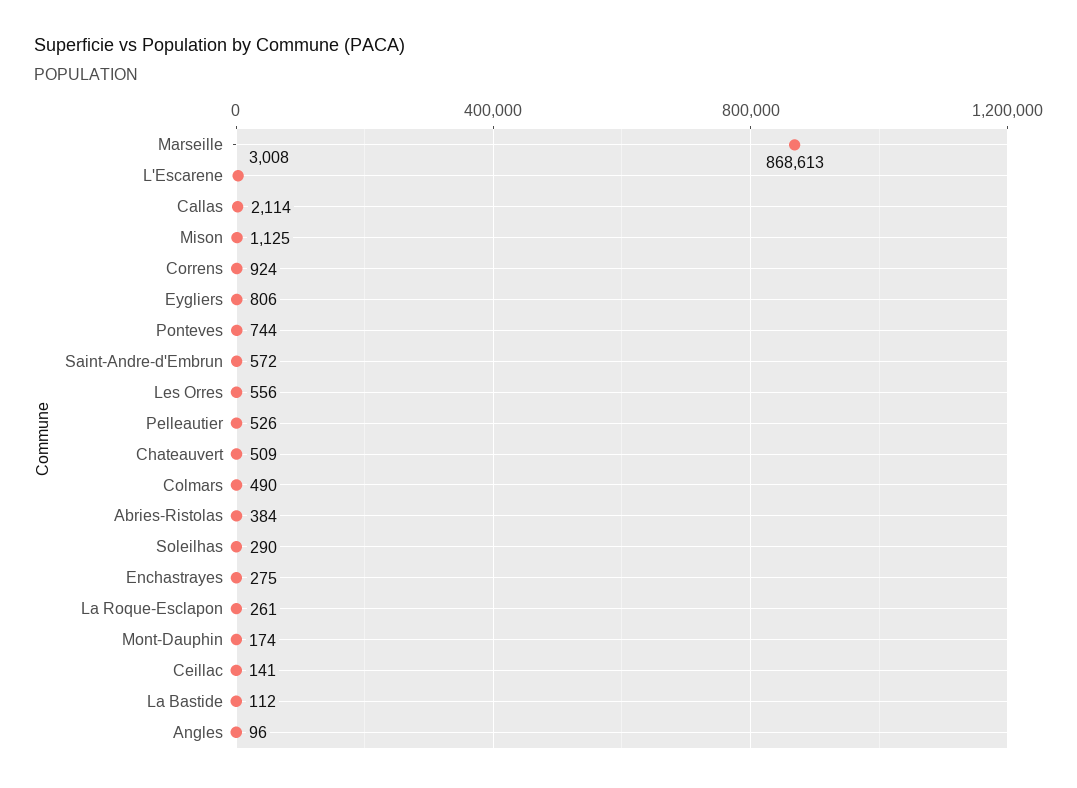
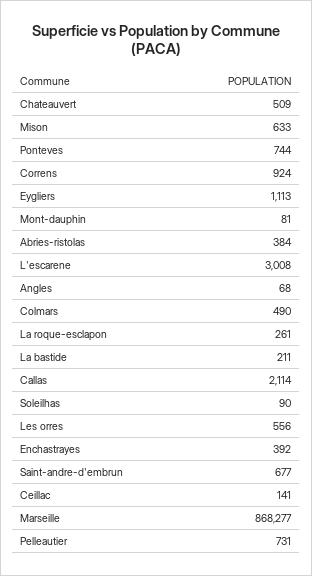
  {
-   "Marseille": 868613,
+   "Marseille": 868277,
    "L'Escarene": 3008,
    "Callas": 2114,
-   "Mison": 1125,
+   "Mison": 633,
    "Correns": 924,
-   "Eygliers": 806,
+   "Eygliers": 1113,
    "Ponteves": 744,
-   "Saint-Andre-d'Embrun": 572,
+   "Saint-Andre-d'Embrun": 677,
    "Les Orres": 556,
-   "Pelleautier": 526,
+   "Pelleautier": 731,
    "Chateauvert": 509,
    "Colmars": 490,
    "Abries-Ristolas": 384,
-   "Soleilhas": 290,
+   "Soleilhas": 90,
-   "Enchastrayes": 275,
+   "Enchastrayes": 392,
    "La Roque-Esclapon": 261,
-   "Mont-Dauphin": 174,
+   "Mont-Dauphin": 81,
    "Ceillac": 141,
-   "La Bastide": 112,
+   "La Bastide": 211,
-   "Angles": 96
+   "Angles": 68
  }

